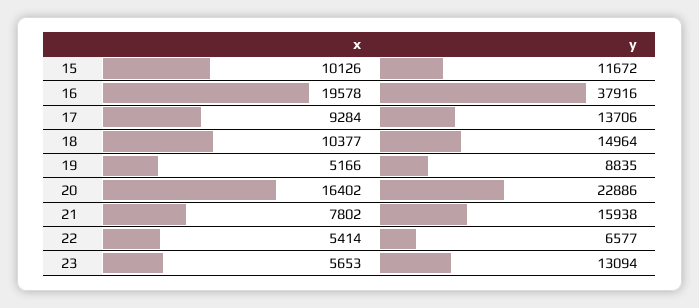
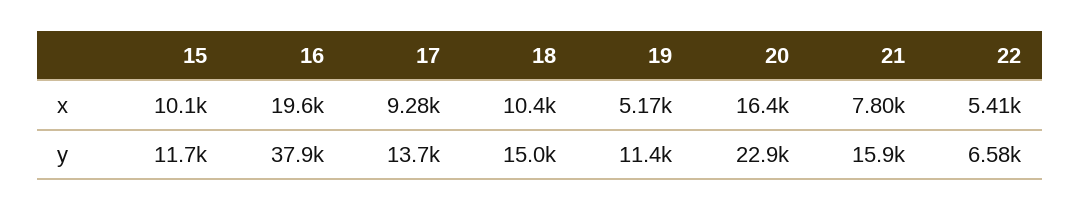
  {
    "x": {
      "15": 10126,
      "16": 19578,
      "17": 9284,
      "18": 10377,
      "19": 5166,
      "20": 16402,
      "21": 7802,
-     "22": 5414,
+     "22": 5414
-     "23": 5653
    },
    "y": {
      "15": 11672,
      "16": 37916,
      "17": 13706,
      "18": 14964,
-     "19": 8835,
+     "19": 11400,
      "20": 22886,
      "21": 15938,
-     "22": 6577,
+     "22": 6577
-     "23": 13094
    }
  }

